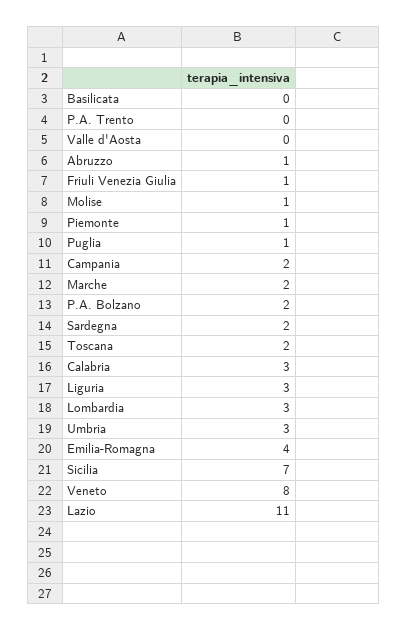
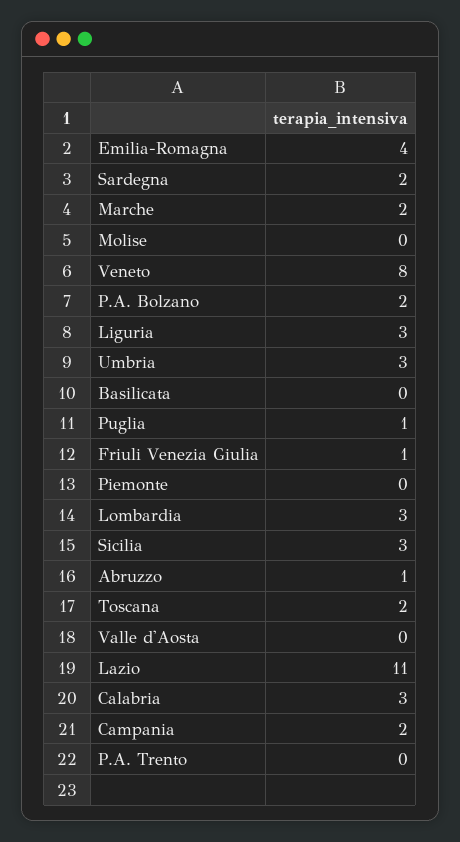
  {
    "Basilicata": 0,
    "P.A. Trento": 0,
    "Valle d'Aosta": 0,
    "Abruzzo": 1,
    "Friuli Venezia Giulia": 1,
-   "Molise": 1,
+   "Molise": 0,
-   "Piemonte": 1,
+   "Piemonte": 0,
    "Puglia": 1,
    "Campania": 2,
    "Marche": 2,
    "P.A. Bolzano": 2,
    "Sardegna": 2,
    "Toscana": 2,
    "Calabria": 3,
    "Liguria": 3,
    "Lombardia": 3,
    "Umbria": 3,
    "Emilia-Romagna": 4,
-   "Sicilia": 7,
+   "Sicilia": 3,
    "Veneto": 8,
    "Lazio": 11
  }

